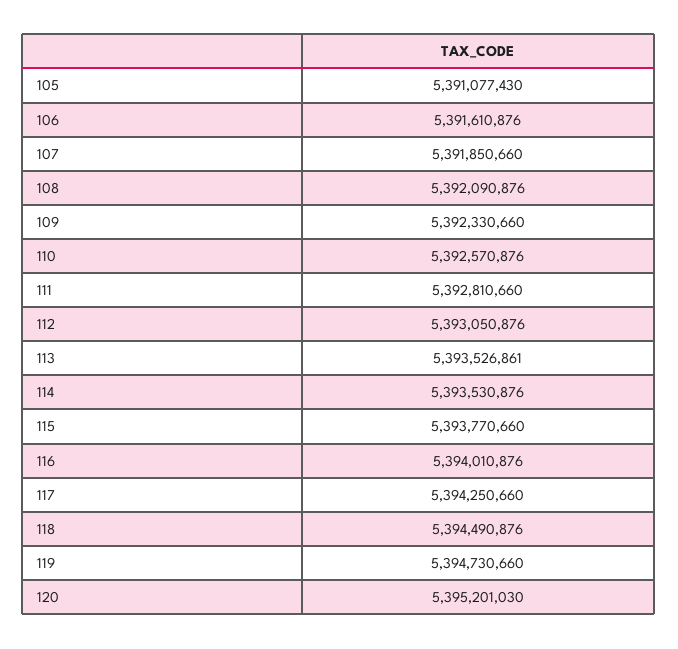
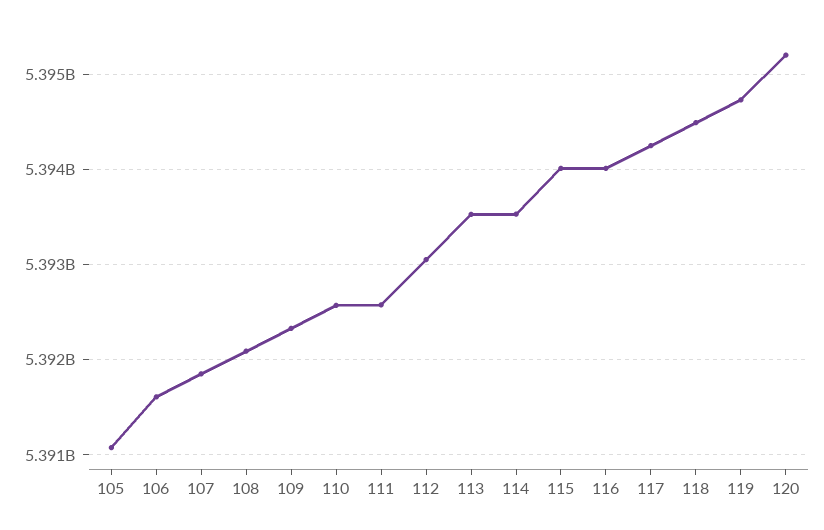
  {
    "105": 5391077430,
    "106": 5391610876,
    "107": 5391850660,
    "108": 5392090876,
    "109": 5392330660,
    "110": 5392570876,
-   "111": 5392810660,
+   "111": 5392600000,
    "112": 5393050876,
    "113": 5393526861,
    "114": 5393530876,
-   "115": 5393770660,
+   "115": 5394000000,
    "116": 5394010876,
    "117": 5394250660,
    "118": 5394490876,
    "119": 5394730660,
    "120": 5395201030
  }

